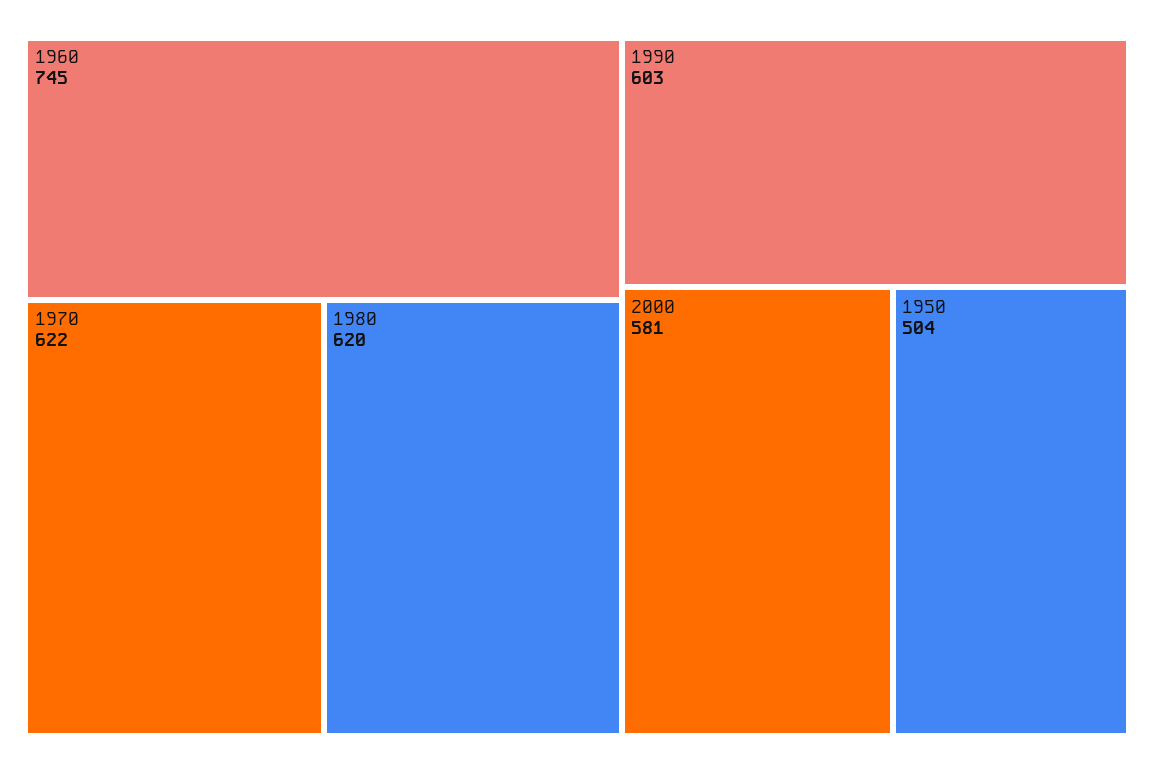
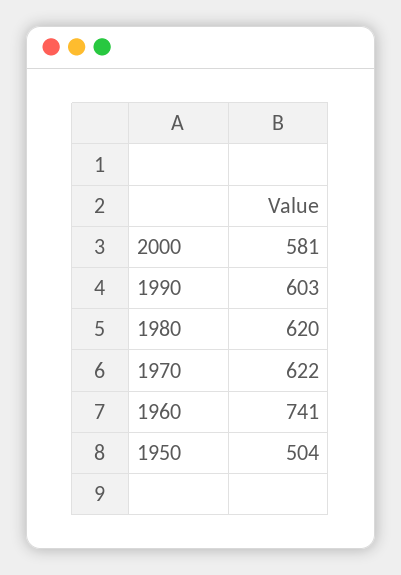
  {
-   "1960": 745,
+   "1960": 741,
    "1970": 622,
    "1980": 620,
    "1990": 603,
    "2000": 581,
    "1950": 504
  }

